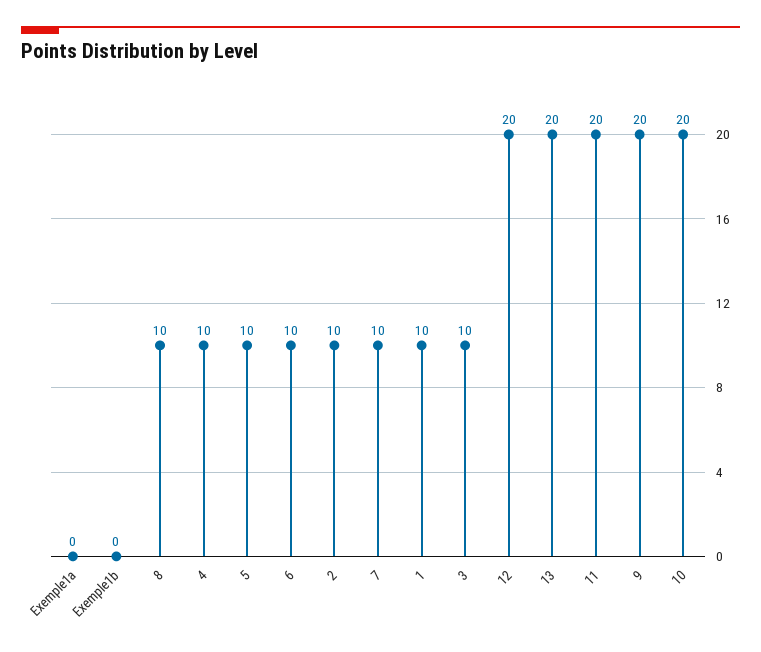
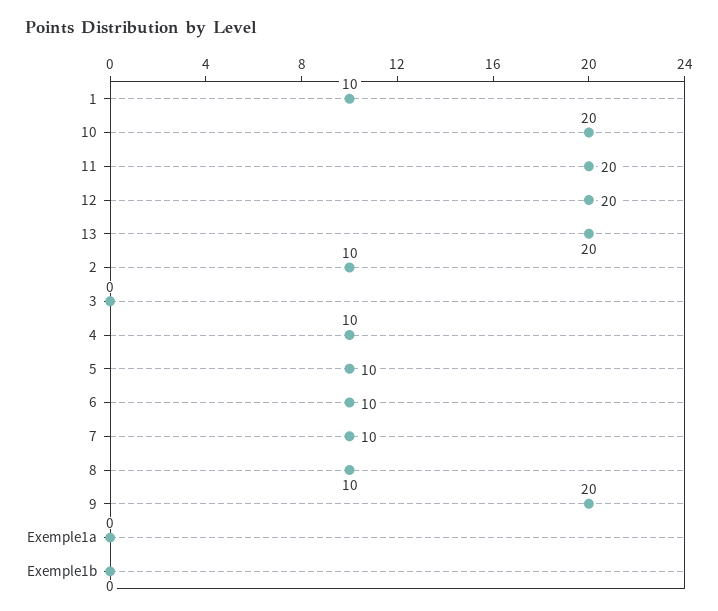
  {
    "Exemple1a": 0,
    "Exemple1b": 0,
    "8": 10,
    "4": 10,
    "5": 10,
    "6": 10,
    "2": 10,
    "7": 10,
    "1": 10,
-   "3": 10,
+   "3": 0,
    "12": 20,
    "13": 20,
    "11": 20,
    "9": 20,
    "10": 20
  }

